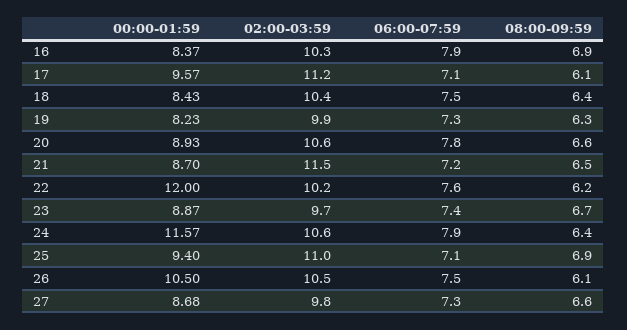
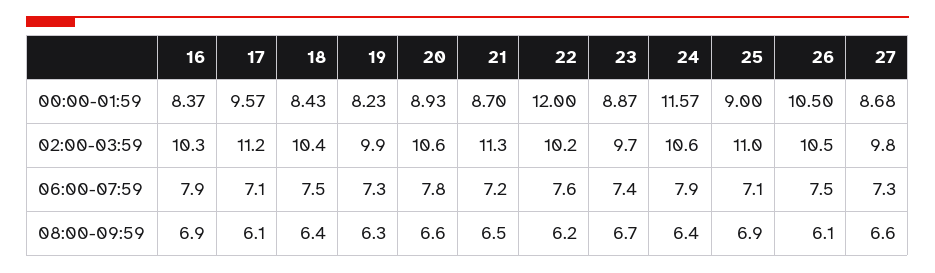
  {
    "00:00-01:59": {
      "16": 8.37,
      "17": 9.57,
      "18": 8.43,
      "19": 8.23,
      "20": 8.93,
      "21": 8.7,
      "22": 12,
      "23": 8.87,
      "24": 11.57,
-     "25": 9.4,
+     "25": 9,
      "26": 10.5,
      "27": 8.68
    },
    "02:00-03:59": {
      "16": 10.3,
      "17": 11.2,
      "18": 10.4,
      "19": 9.9,
      "20": 10.6,
-     "21": 11.5,
+     "21": 11.3,
      "22": 10.2,
      "23": 9.7,
      "24": 10.6,
      "25": 11,
      "26": 10.5,
      "27": 9.8
    },
    "06:00-07:59": {
      "16": 7.9,
      "17": 7.1,
      "18": 7.5,
      "19": 7.3,
      "20": 7.8,
      "21": 7.2,
      "22": 7.6,
      "23": 7.4,
      "24": 7.9,
      "25": 7.1,
      "26": 7.5,
      "27": 7.3
    },
    "08:00-09:59": {
      "16": 6.9,
      "17": 6.1,
      "18": 6.4,
      "19": 6.3,
      "20": 6.6,
      "21": 6.5,
      "22": 6.2,
      "23": 6.7,
      "24": 6.4,
      "25": 6.9,
      "26": 6.1,
      "27": 6.6
    }
  }

